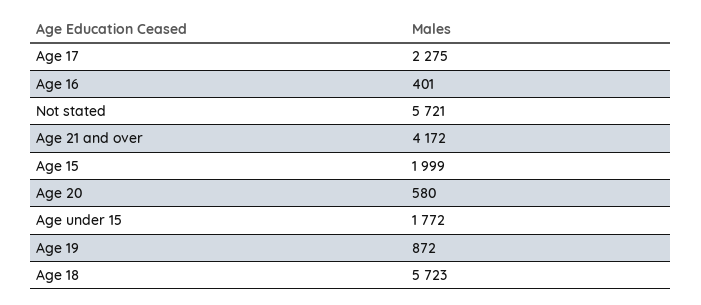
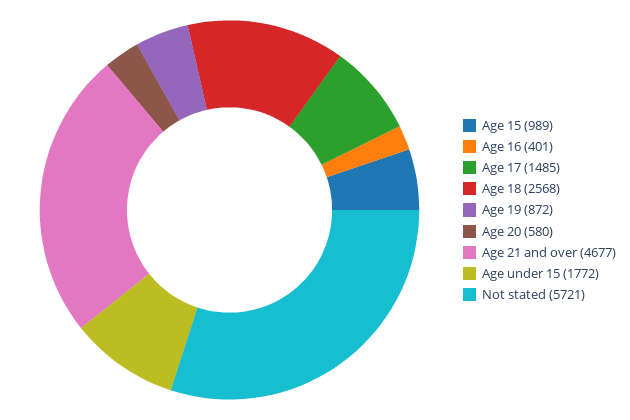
  {
-   "Age 17": 2275,
+   "Age 17": 1485,
    "Age 16": 401,
    "Not stated": 5721,
-   "Age 21 and over": 4172,
+   "Age 21 and over": 4677,
-   "Age 15": 1999,
+   "Age 15": 989,
    "Age 20": 580,
    "Age under 15": 1772,
    "Age 19": 872,
-   "Age 18": 5723
+   "Age 18": 2568
  }

